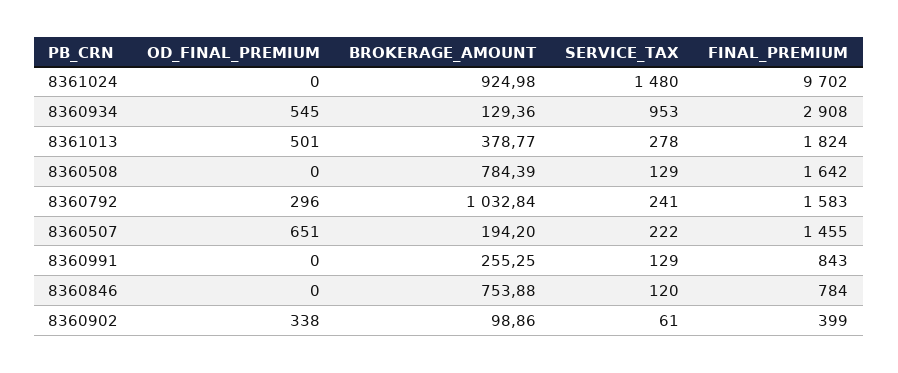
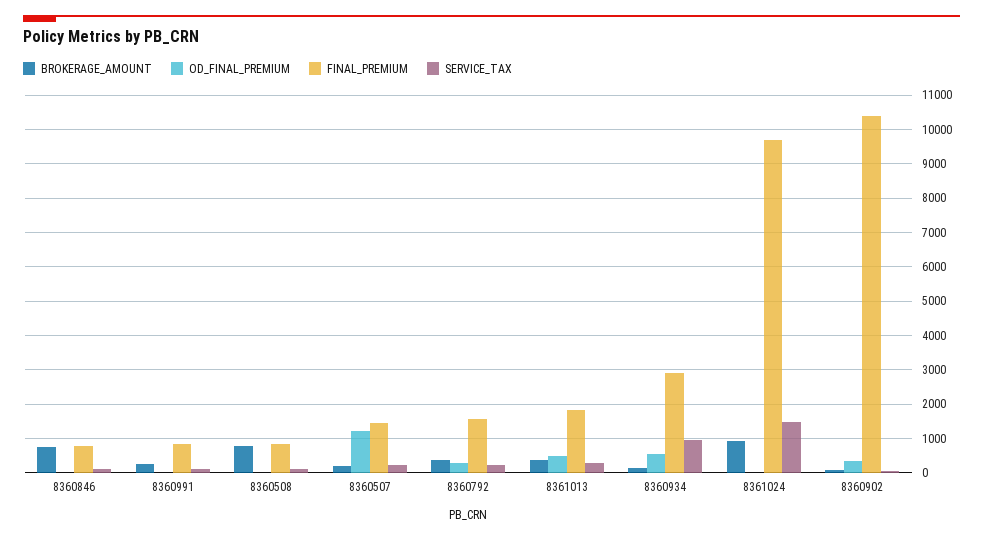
  {
    "OD_FINAL_PREMIUM": {
      "8361024": 0,
      "8360934": 545,
      "8361013": 501,
      "8360508": 0,
      "8360792": 296,
-     "8360507": 651,
+     "8360507": 1200,
      "8360991": 0,
      "8360846": 0,
      "8360902": 338
    },
    "BROKERAGE_AMOUNT": {
      "8361024": 924.98,
      "8360934": 129.36,
      "8361013": 378.77,
      "8360508": 784.39,
-     "8360792": 1032.84,
+     "8360792": 400,
      "8360507": 194.2,
      "8360991": 255.25,
      "8360846": 753.88,
      "8360902": 98.86
    },
    "SERVICE_TAX": {
      "8361024": 1480,
      "8360934": 953,
      "8361013": 278,
      "8360508": 129,
      "8360792": 241,
      "8360507": 222,
      "8360991": 129,
      "8360846": 120,
      "8360902": 61
    },
    "FINAL_PREMIUM": {
      "8361024": 9702,
      "8360934": 2908,
      "8361013": 1824,
-     "8360508": 1642,
+     "8360508": 800,
      "8360792": 1583,
      "8360507": 1455,
      "8360991": 843,
      "8360846": 784,
-     "8360902": 399
+     "8360902": 10400
    }
  }

